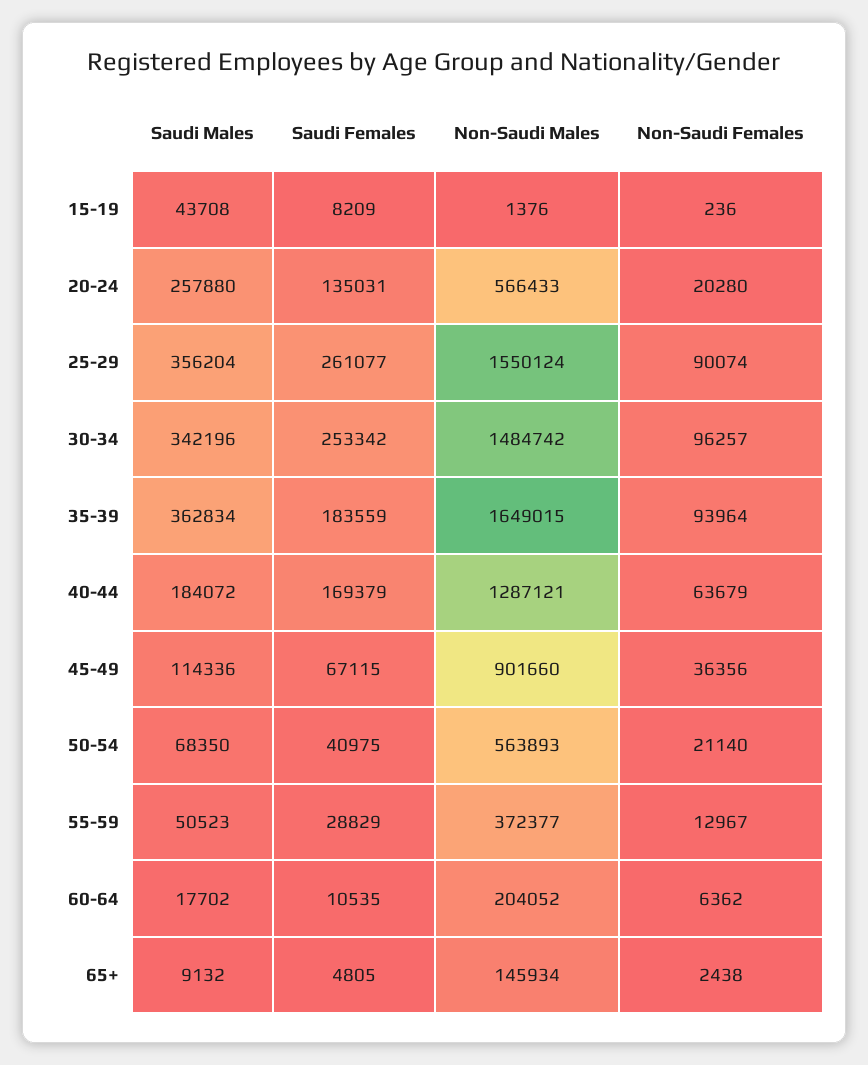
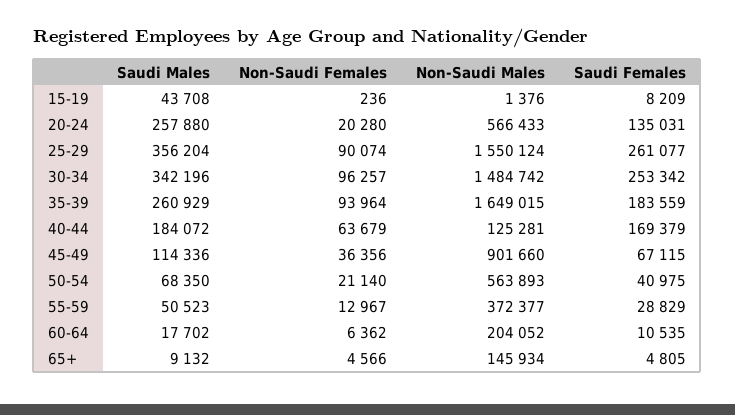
  {
    "Saudi Males": {
      "15-19": 43708,
      "20-24": 257880,
      "25-29": 356204,
      "30-34": 342196,
-     "35-39": 362834,
+     "35-39": 260929,
      "40-44": 184072,
      "45-49": 114336,
      "50-54": 68350,
      "55-59": 50523,
      "60-64": 17702,
      "65+": 9132
    },
    "Saudi Females": {
      "15-19": 8209,
      "20-24": 135031,
      "25-29": 261077,
      "30-34": 253342,
      "35-39": 183559,
      "40-44": 169379,
      "45-49": 67115,
      "50-54": 40975,
      "55-59": 28829,
      "60-64": 10535,
      "65+": 4805
    },
    "Non-Saudi Males": {
      "15-19": 1376,
      "20-24": 566433,
      "25-29": 1550124,
      "30-34": 1484742,
      "35-39": 1649015,
-     "40-44": 1287121,
+     "40-44": 125281,
      "45-49": 901660,
      "50-54": 563893,
      "55-59": 372377,
      "60-64": 204052,
      "65+": 145934
    },
    "Non-Saudi Females": {
      "15-19": 236,
      "20-24": 20280,
      "25-29": 90074,
      "30-34": 96257,
      "35-39": 93964,
      "40-44": 63679,
      "45-49": 36356,
      "50-54": 21140,
      "55-59": 12967,
      "60-64": 6362,
-     "65+": 2438
+     "65+": 4566
    }
  }

